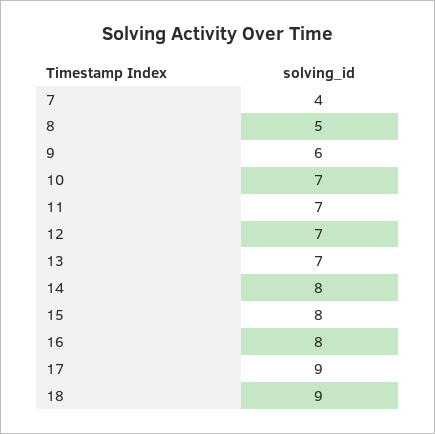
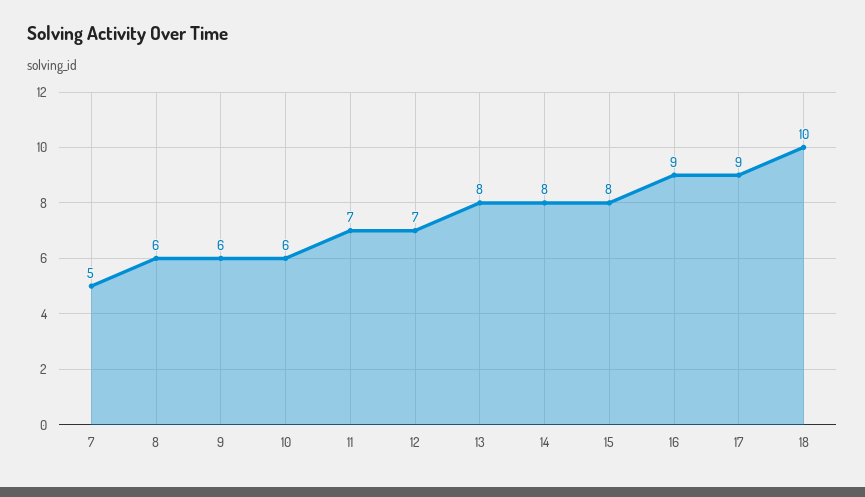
  {
-   "7": 4,
+   "7": 5,
-   "8": 5,
+   "8": 6,
    "9": 6,
-   "10": 7,
+   "10": 6,
    "11": 7,
    "12": 7,
-   "13": 7,
+   "13": 8,
    "14": 8,
    "15": 8,
-   "16": 8,
+   "16": 9,
    "17": 9,
-   "18": 9
+   "18": 10
  }

